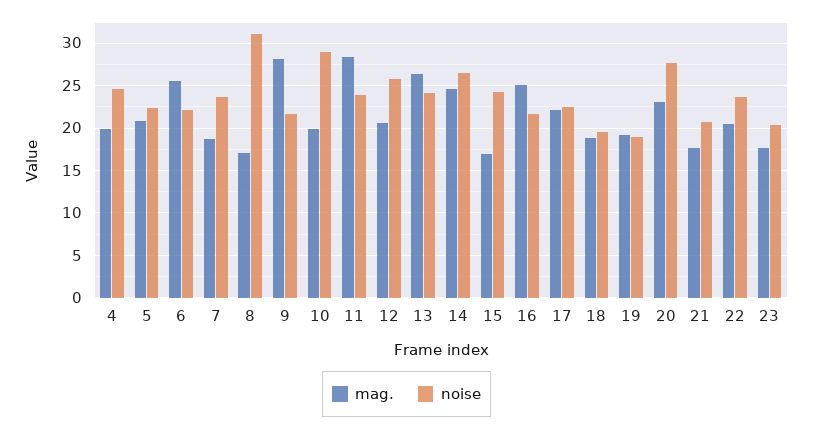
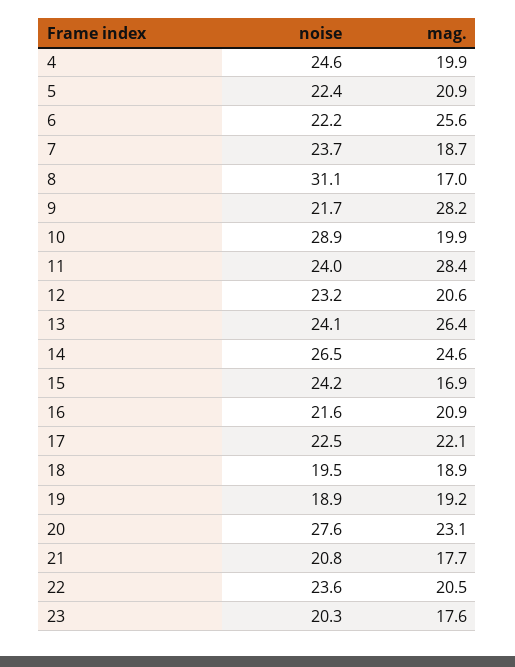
  {
    "mag.": {
      "4": 19.9,
      "5": 20.9,
      "6": 25.6,
      "7": 18.7,
      "8": 17,
      "9": 28.2,
      "10": 19.9,
      "11": 28.4,
      "12": 20.6,
      "13": 26.4,
      "14": 24.6,
      "15": 16.9,
-     "16": 25,
+     "16": 20.9,
      "17": 22.1,
      "18": 18.9,
      "19": 19.2,
      "20": 23.1,
      "21": 17.7,
      "22": 20.5,
      "23": 17.6
    },
    "noise": {
      "4": 24.6,
      "5": 22.4,
      "6": 22.2,
      "7": 23.7,
      "8": 31.1,
      "9": 21.7,
      "10": 28.9,
      "11": 24,
-     "12": 26,
+     "12": 23.2,
      "13": 24.1,
      "14": 26.5,
      "15": 24.2,
      "16": 21.6,
      "17": 22.5,
      "18": 19.5,
      "19": 18.9,
      "20": 27.6,
      "21": 20.8,
      "22": 23.6,
      "23": 20.3
    }
  }

